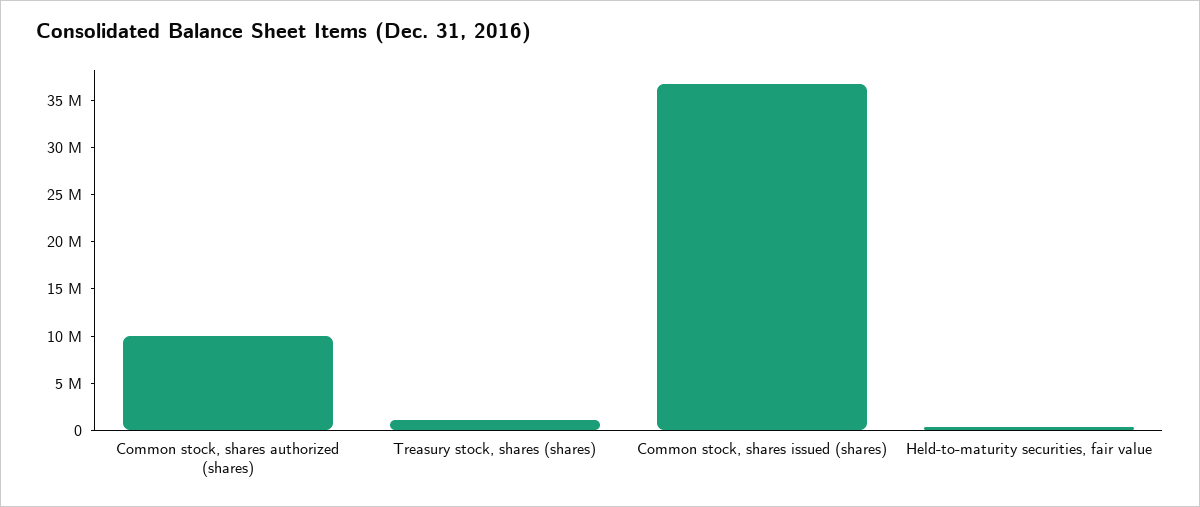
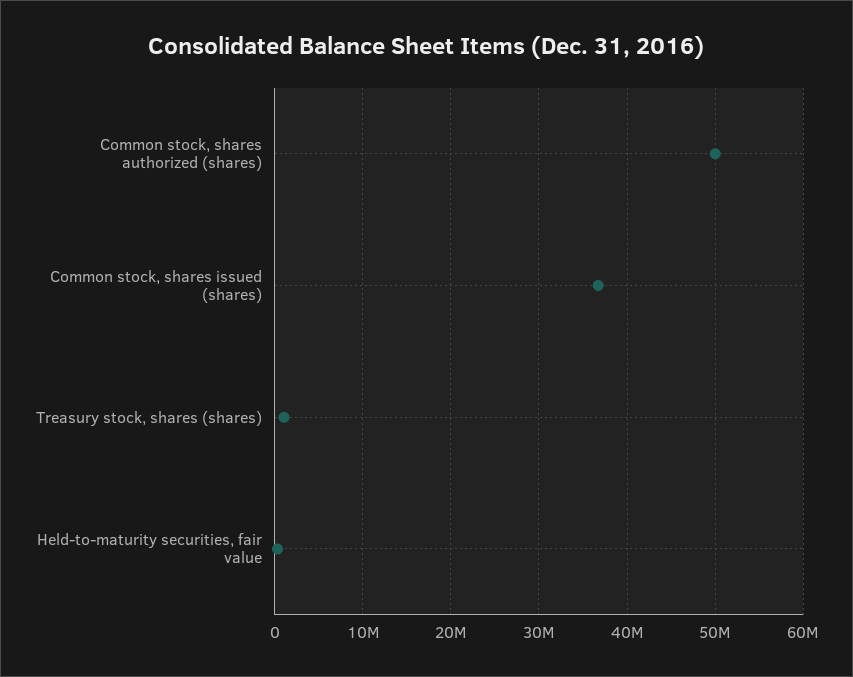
  {
-   "Common stock, shares authorized (shares)": 10000000,
+   "Common stock, shares authorized (shares)": 50000000,
    "Treasury stock, shares (shares)": 1000000,
    "Common stock, shares issued (shares)": 37000000,
    "Held-to-maturity securities, fair value": 0
  }

